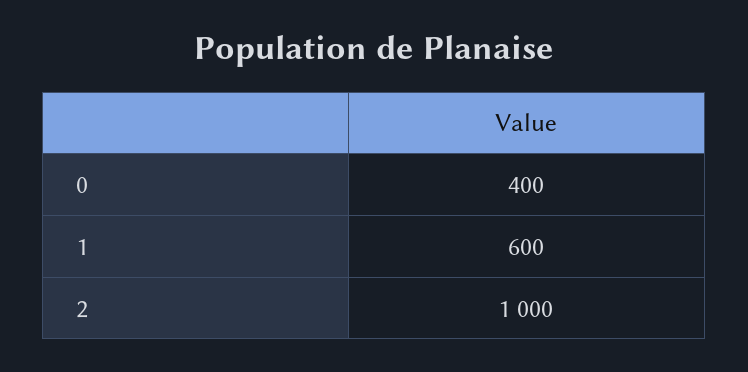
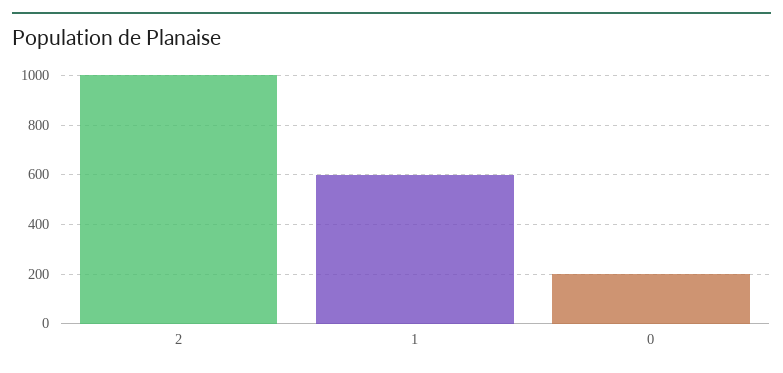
  {
-   "0": 400,
+   "0": 200,
    "1": 600,
    "2": 1000
  }

